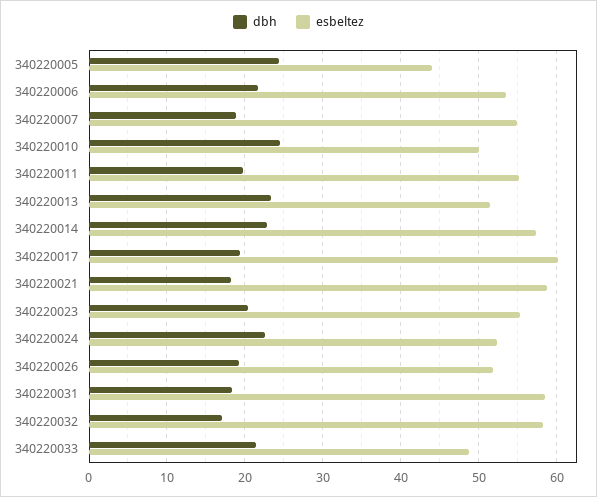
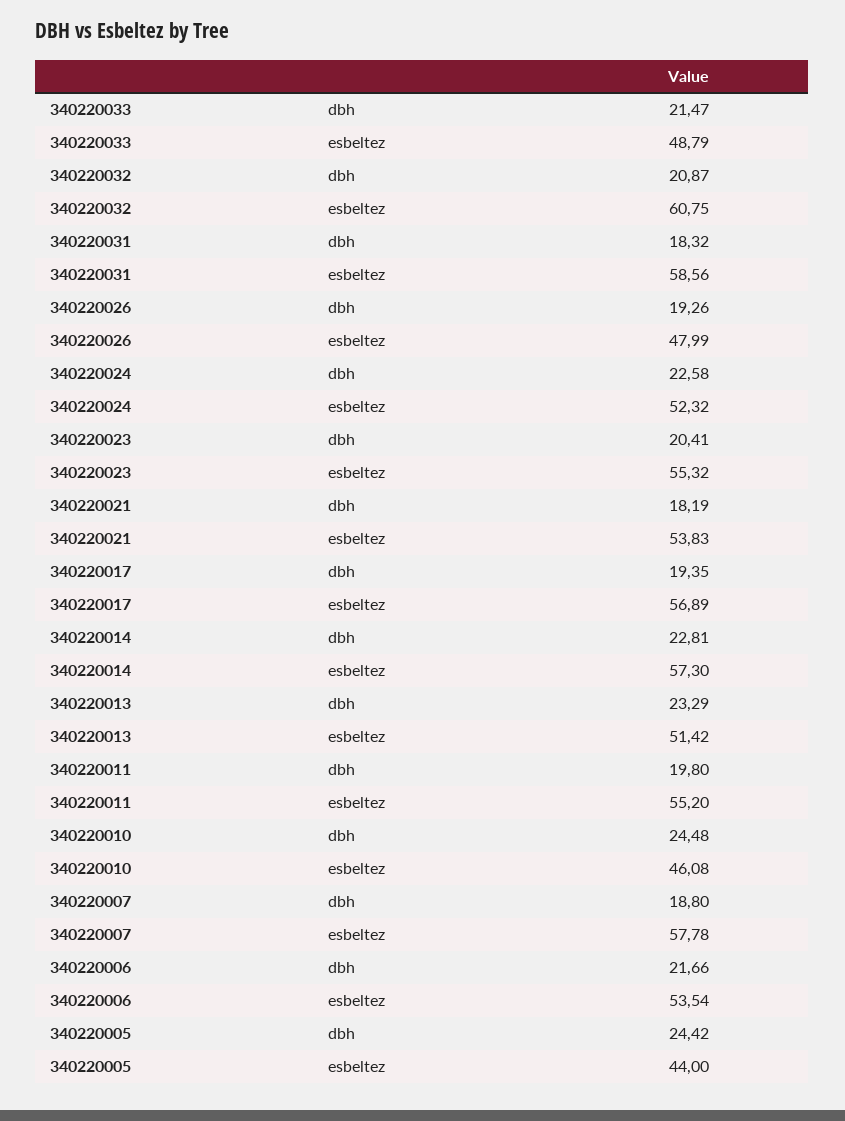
  {
    "dbh": {
      "340220005": 24.42,
      "340220006": 21.66,
      "340220007": 18.8,
      "340220010": 24.48,
      "340220011": 19.8,
      "340220013": 23.29,
      "340220014": 22.81,
      "340220017": 19.35,
      "340220021": 18.19,
      "340220023": 20.41,
      "340220024": 22.58,
      "340220026": 19.26,
      "340220031": 18.32,
-     "340220032": 17,
+     "340220032": 20.87,
      "340220033": 21.47
    },
    "esbeltez": {
      "340220005": 44,
      "340220006": 53.54,
-     "340220007": 55,
+     "340220007": 57.78,
-     "340220010": 50,
+     "340220010": 46.08,
      "340220011": 55.2,
      "340220013": 51.42,
      "340220014": 57.3,
-     "340220017": 60,
+     "340220017": 56.89,
-     "340220021": 59,
+     "340220021": 53.83,
      "340220023": 55.32,
      "340220024": 52.32,
-     "340220026": 52,
+     "340220026": 47.99,
      "340220031": 58.56,
-     "340220032": 58,
+     "340220032": 60.75,
      "340220033": 48.79
    }
  }

